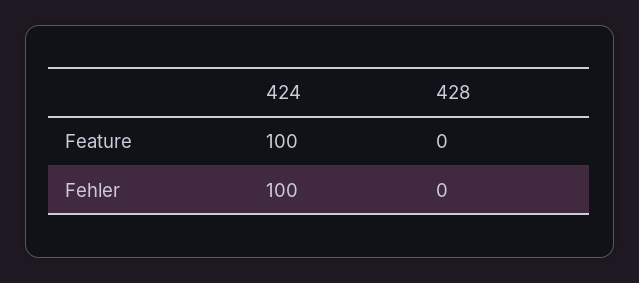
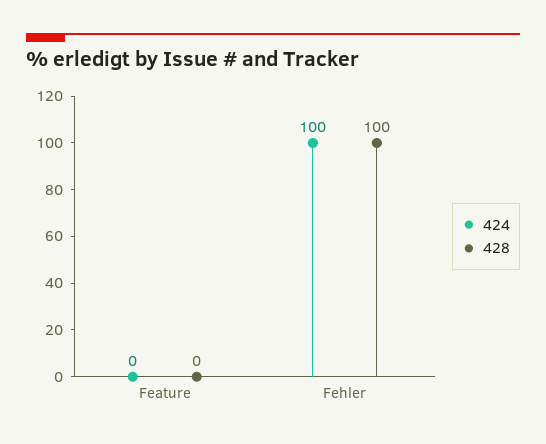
  {
    "424": {
-     "Feature": 100,
+     "Feature": 0,
      "Fehler": 100
    },
    "428": {
      "Feature": 0,
-     "Fehler": 0
+     "Fehler": 100
    }
  }

